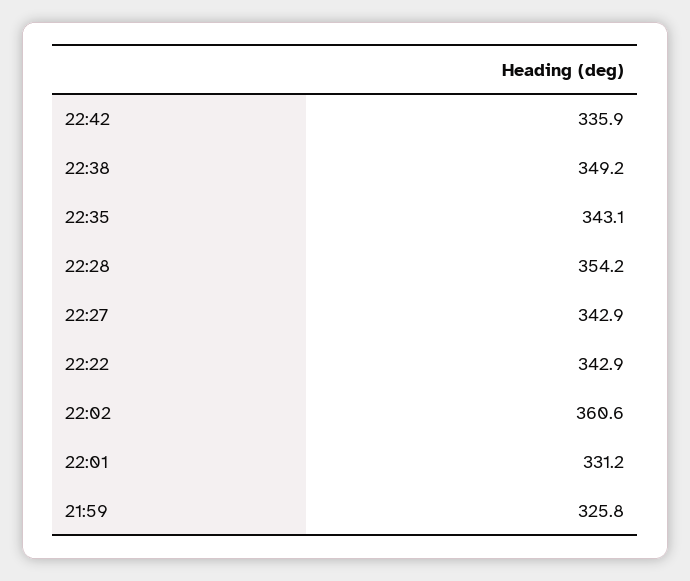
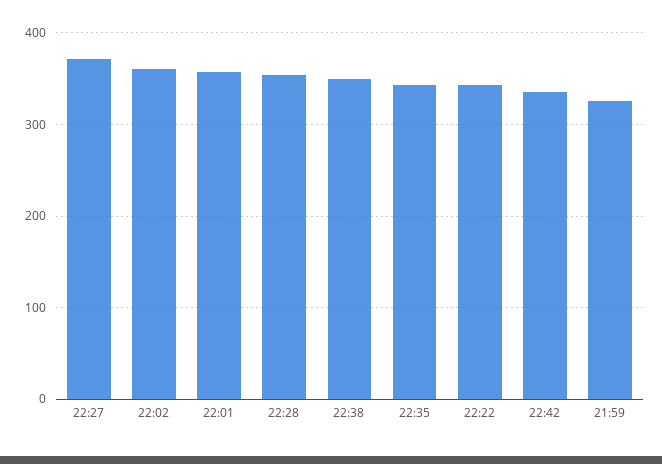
  {
    "22:42": 335.9,
    "22:38": 349.2,
    "22:35": 343.1,
    "22:28": 354.2,
-   "22:27": 342.9,
+   "22:27": 370,
    "22:22": 342.9,
    "22:02": 360.6,
-   "22:01": 331.2,
+   "22:01": 360,
    "21:59": 325.8
  }

